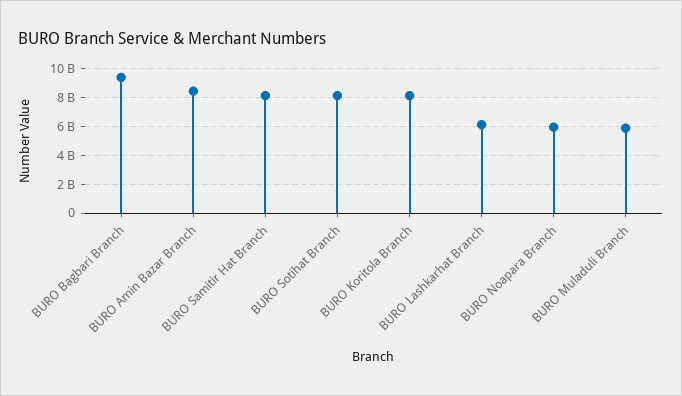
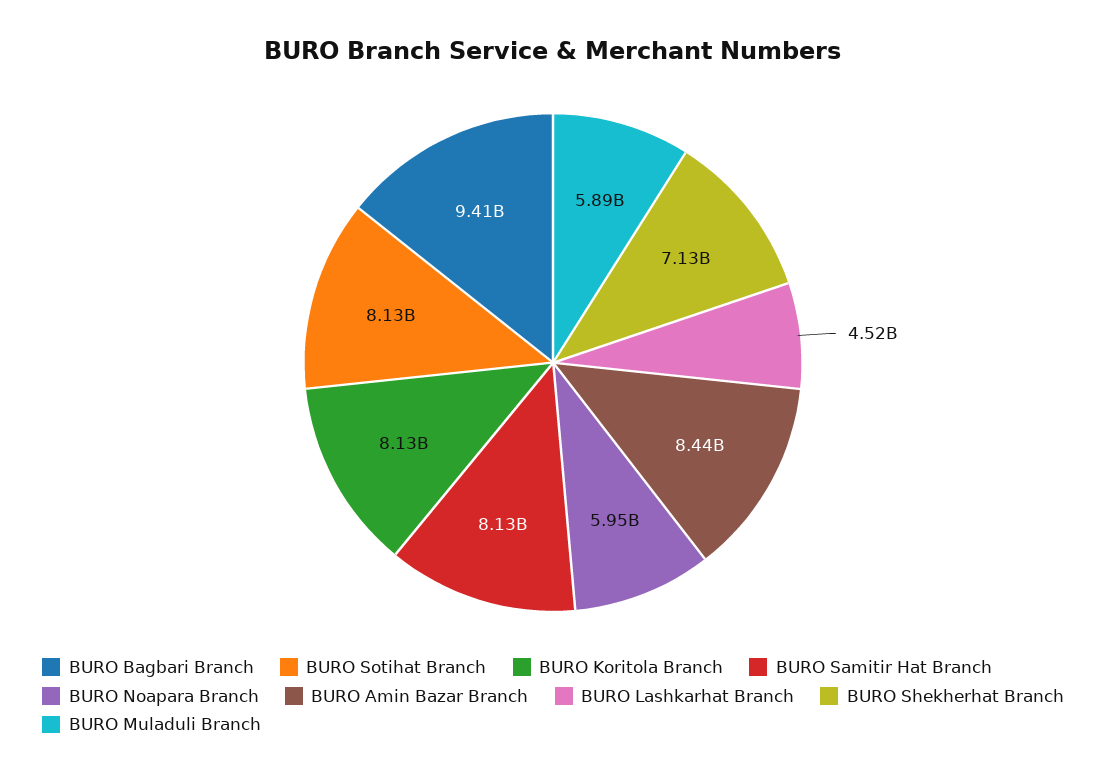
  {
    "BURO Bagbari Branch": 9410000000,
    "BURO Amin Bazar Branch": 8440000000,
    "BURO Samitir Hat Branch": 8130000000,
    "BURO Sotihat Branch": 8130000000,
    "BURO Koritola Branch": 8130000000,
-   "BURO Lashkarhat Branch": 6000000000,
+   "BURO Lashkarhat Branch": 4520000000,
    "BURO Noapara Branch": 5950000000,
-   "BURO Muladuli Branch": 5890000000
+   "BURO Muladuli Branch": 5890000000,
+   "BURO Shekherhat Branch": 7130000000
  }

